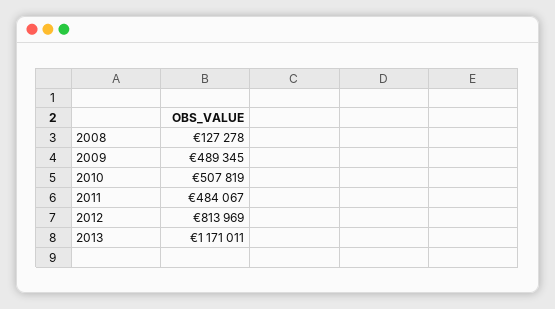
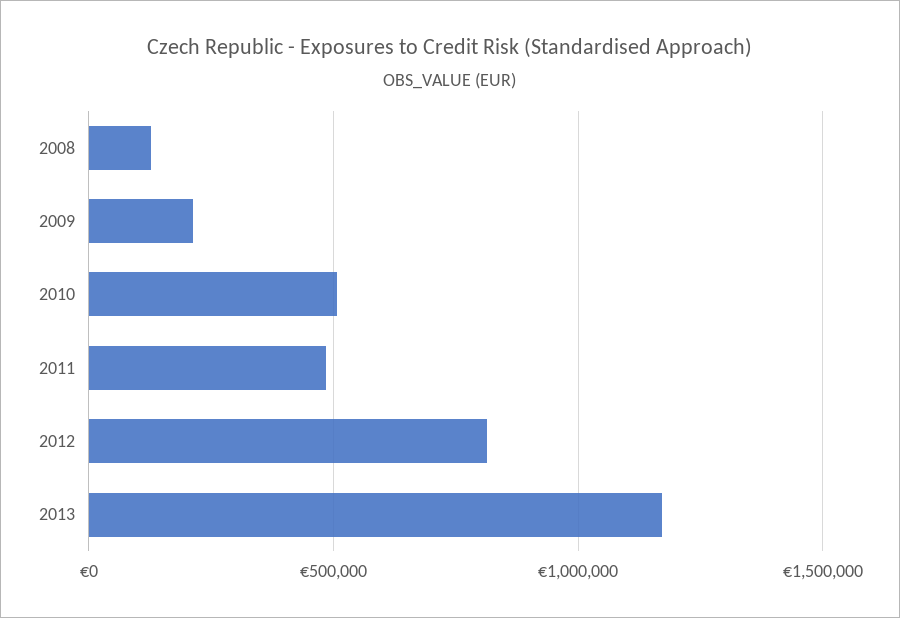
  {
    "2008": 127278,
-   "2009": 489345,
+   "2009": 200000,
    "2010": 507819,
    "2011": 484067,
    "2012": 813969,
    "2013": 1171011
  }

